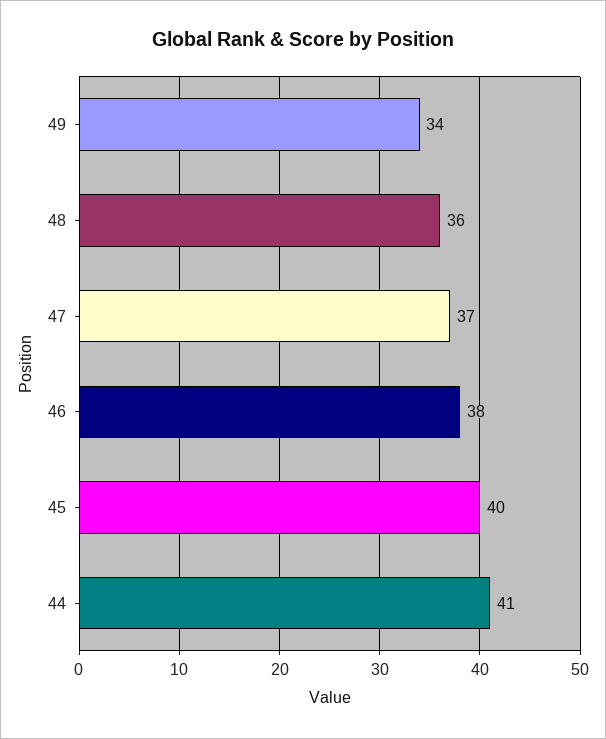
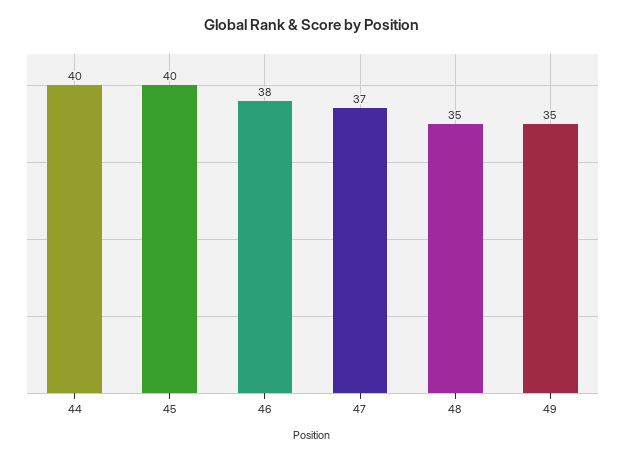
  {
-   "49": 34,
+   "49": 35,
-   "48": 36,
+   "48": 35,
    "47": 37,
    "46": 38,
    "45": 40,
-   "44": 41
+   "44": 40
  }

